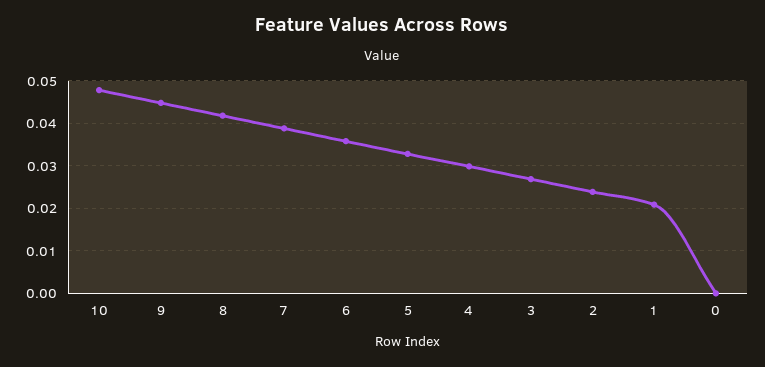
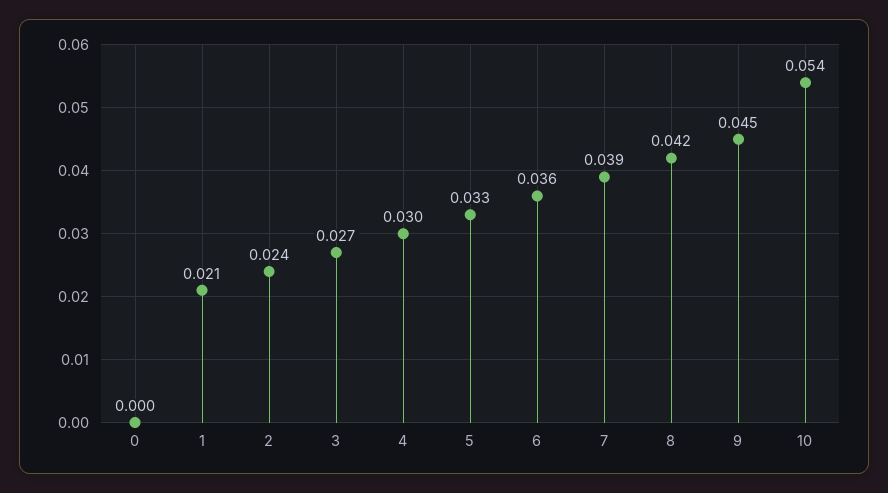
  {
-   "10": 0.048,
+   "10": 0.054,
    "9": 0.045,
    "8": 0.042,
    "7": 0.039,
    "6": 0.036,
    "5": 0.033,
    "4": 0.03,
    "3": 0.027,
    "2": 0.024,
    "1": 0.021,
    "0": 0
  }

